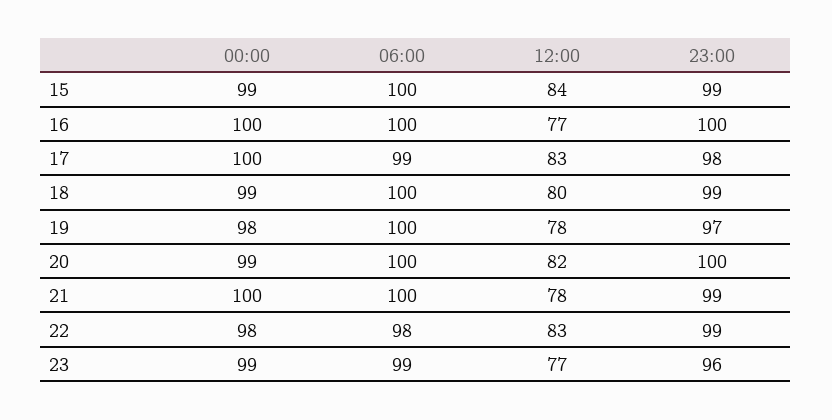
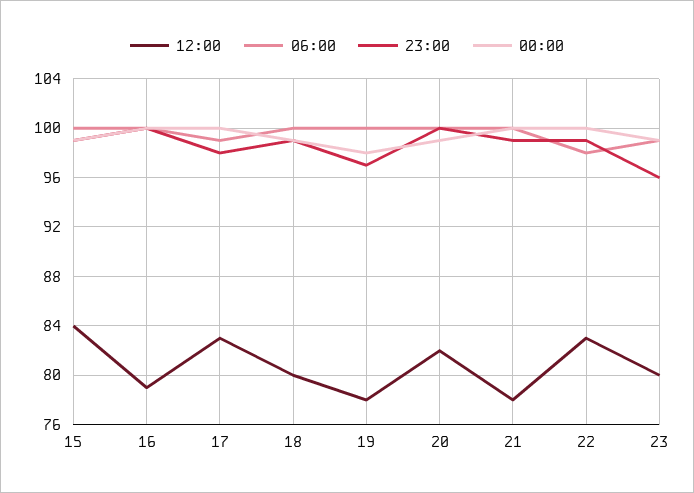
  {
    "00:00": {
      "15": 99,
      "16": 100,
      "17": 100,
      "18": 99,
      "19": 98,
      "20": 99,
      "21": 100,
-     "22": 98,
+     "22": 100,
      "23": 99
    },
    "06:00": {
      "15": 100,
      "16": 100,
      "17": 99,
      "18": 100,
      "19": 100,
      "20": 100,
      "21": 100,
      "22": 98,
      "23": 99
    },
    "12:00": {
      "15": 84,
-     "16": 77,
+     "16": 79,
      "17": 83,
      "18": 80,
      "19": 78,
      "20": 82,
      "21": 78,
      "22": 83,
-     "23": 77
+     "23": 80
    },
    "23:00": {
      "15": 99,
      "16": 100,
      "17": 98,
      "18": 99,
      "19": 97,
      "20": 100,
      "21": 99,
      "22": 99,
      "23": 96
    }
  }

